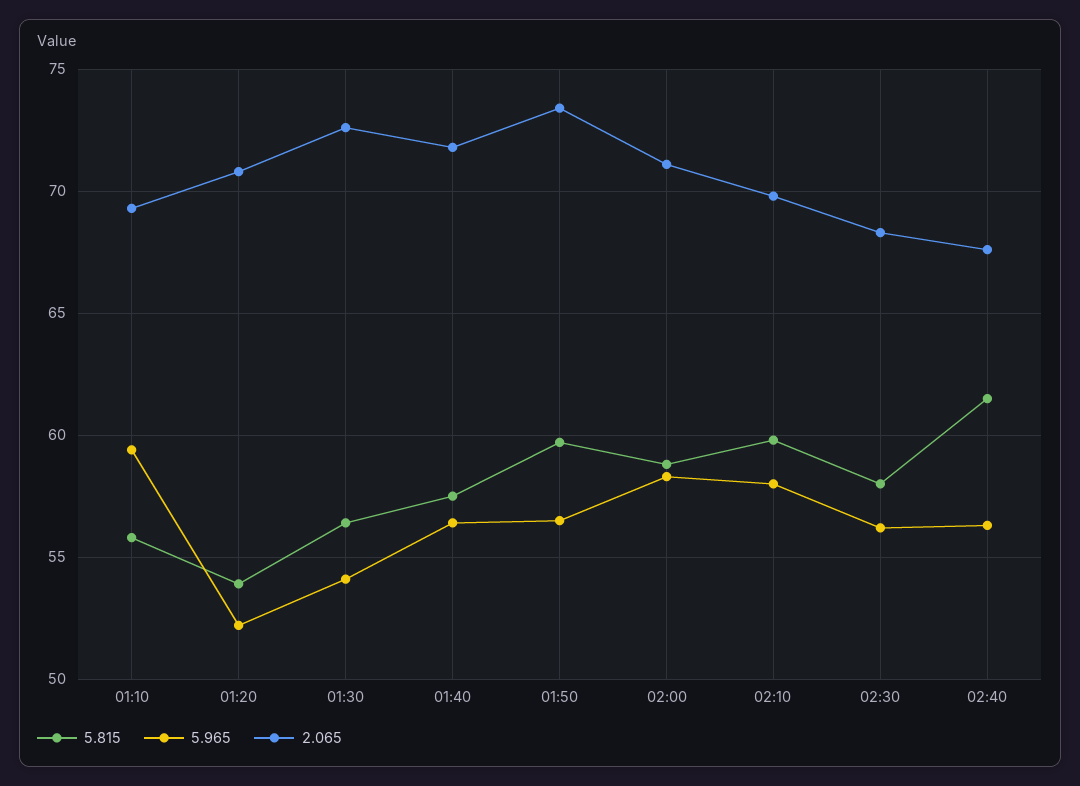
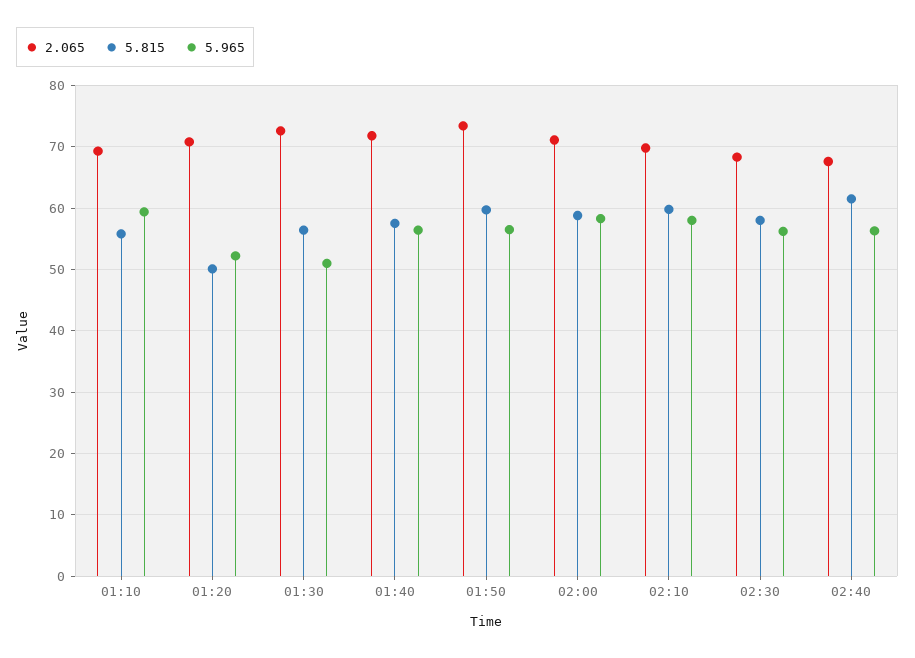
  {
    "5.815": {
      "01:10": 56,
-     "01:20": 54,
+     "01:20": 50,
      "01:30": 56.5,
      "01:40": 57.5,
      "01:50": 59.5,
      "02:00": 59,
      "02:10": 60,
      "02:30": 58,
      "02:40": 61.5
    },
    "5.965": {
      "01:10": 59.5,
      "01:20": 52,
-     "01:30": 54,
+     "01:30": 51,
      "01:40": 56.5,
      "01:50": 56.5,
      "02:00": 58.5,
      "02:10": 58,
      "02:30": 56,
      "02:40": 56.5
    },
    "2.065": {
      "01:10": 69.5,
      "01:20": 71,
      "01:30": 72.5,
      "01:40": 72,
      "01:50": 73.5,
      "02:00": 71,
      "02:10": 70,
      "02:30": 68.5,
      "02:40": 67.5
    }
  }

